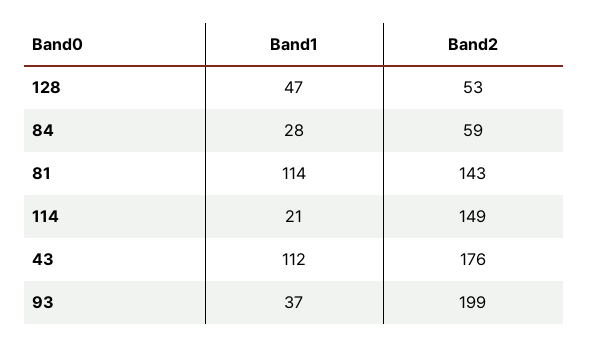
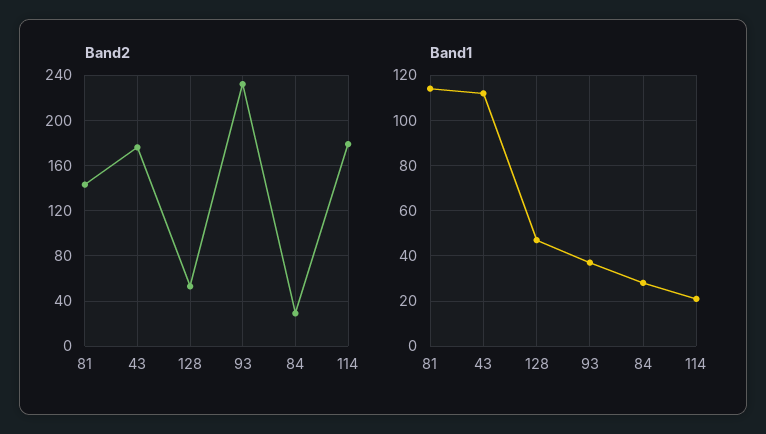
  {
    "Band1": {
      "128": 47,
      "84": 28,
      "81": 114,
      "114": 21,
      "43": 112,
      "93": 37
    },
    "Band2": {
      "128": 53,
-     "84": 59,
+     "84": 30,
      "81": 143,
-     "114": 149,
+     "114": 180,
      "43": 176,
-     "93": 199
+     "93": 230
    }
  }

